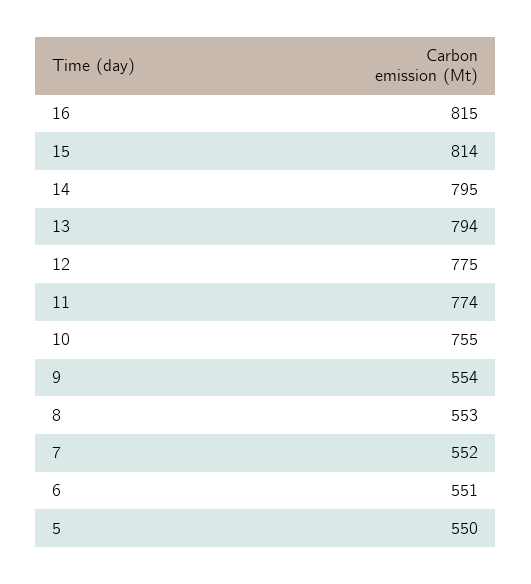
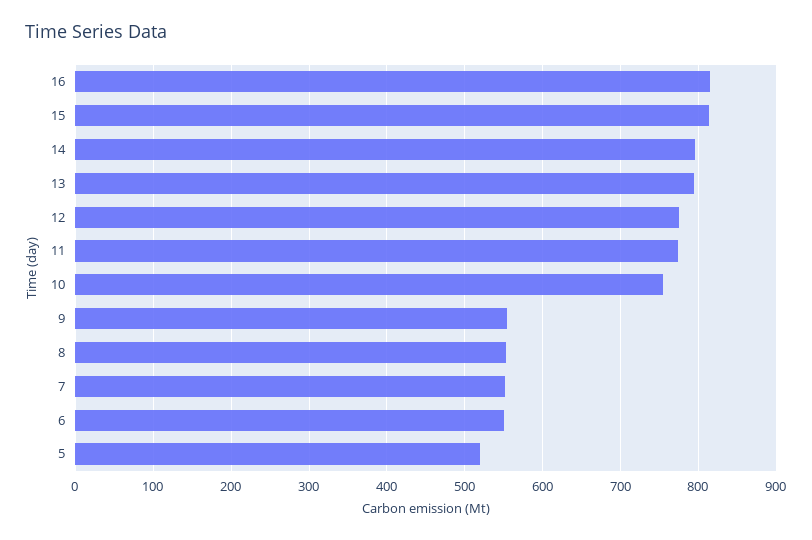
  {
    "16": 815,
    "15": 814,
    "14": 795,
    "13": 794,
    "12": 775,
    "11": 774,
    "10": 755,
    "9": 554,
    "8": 553,
    "7": 552,
    "6": 551,
-   "5": 550
+   "5": 520
  }

